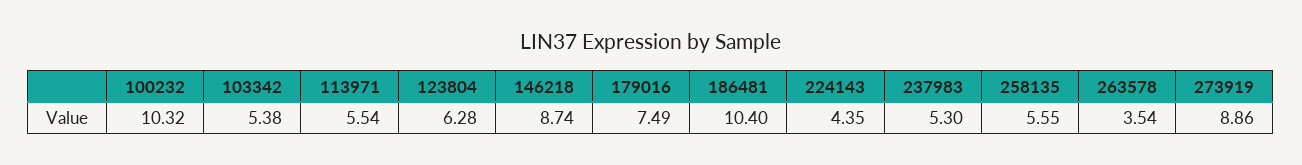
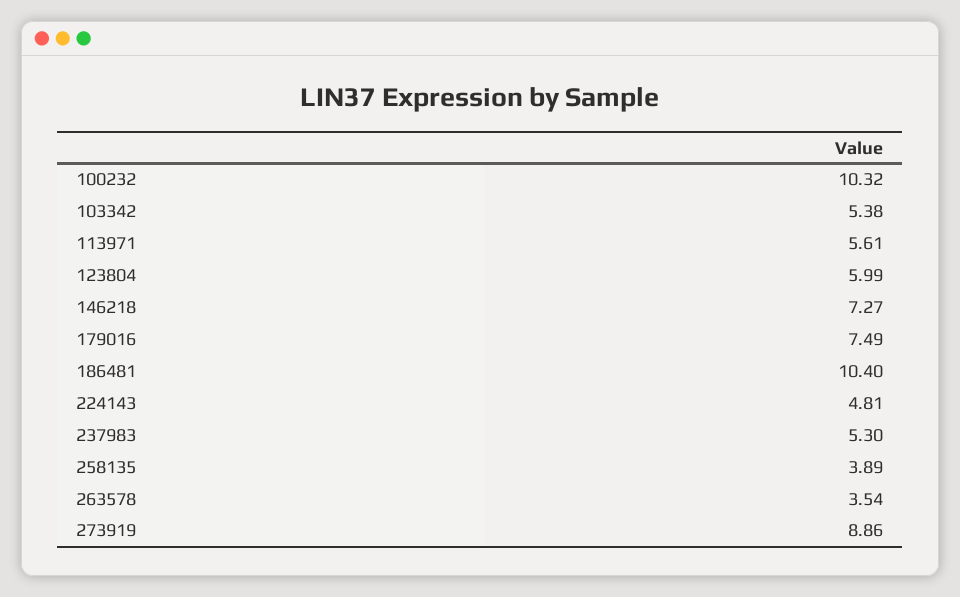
  {
    "100232": 10.32,
    "103342": 5.38,
-   "113971": 5.54,
+   "113971": 5.61,
-   "123804": 6.28,
+   "123804": 5.99,
-   "146218": 8.74,
+   "146218": 7.27,
    "179016": 7.49,
    "186481": 10.4,
-   "224143": 4.35,
+   "224143": 4.81,
    "237983": 5.3,
-   "258135": 5.55,
+   "258135": 3.89,
    "263578": 3.54,
    "273919": 8.86
  }

